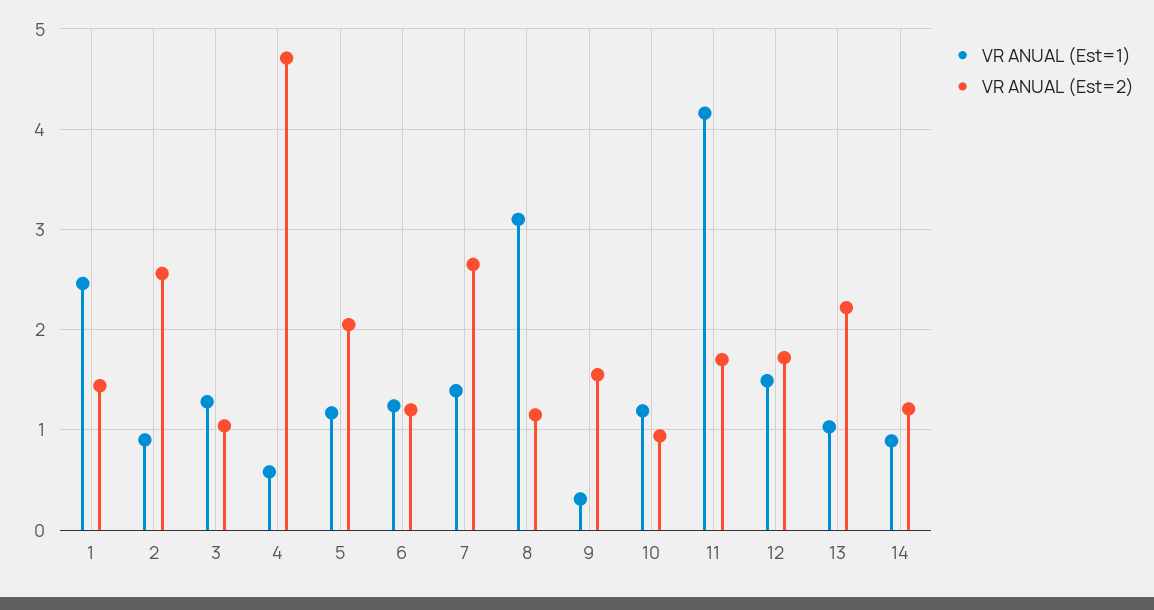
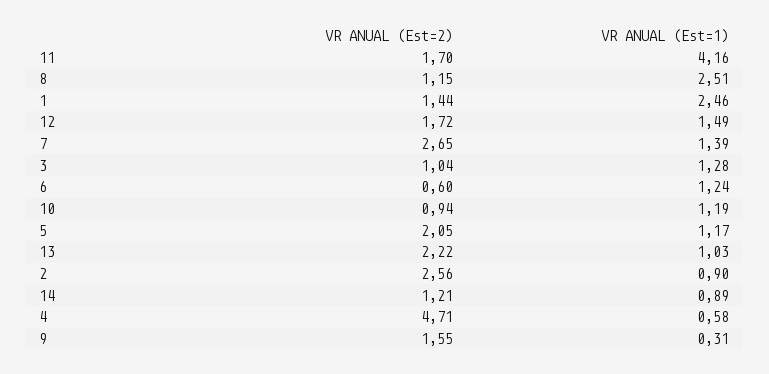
  {
    "VR ANUAL (Est=1)": {
      "1": 2.46,
      "2": 0.9,
      "3": 1.28,
      "4": 0.58,
      "5": 1.17,
      "6": 1.24,
      "7": 1.39,
-     "8": 3.1,
+     "8": 2.51,
      "9": 0.31,
      "10": 1.19,
      "11": 4.16,
      "12": 1.49,
      "13": 1.03,
      "14": 0.89
    },
    "VR ANUAL (Est=2)": {
      "1": 1.44,
      "2": 2.56,
      "3": 1.04,
      "4": 4.71,
      "5": 2.05,
-     "6": 1.2,
+     "6": 0.6,
      "7": 2.65,
      "8": 1.15,
      "9": 1.55,
      "10": 0.94,
      "11": 1.7,
      "12": 1.72,
      "13": 2.22,
      "14": 1.21
    }
  }

